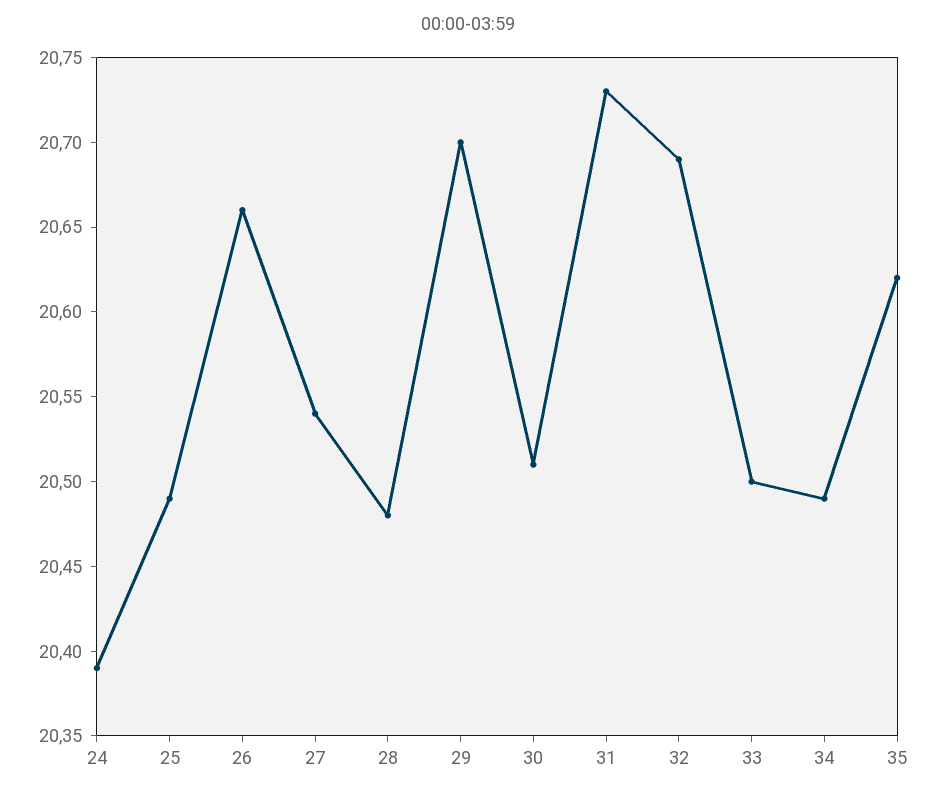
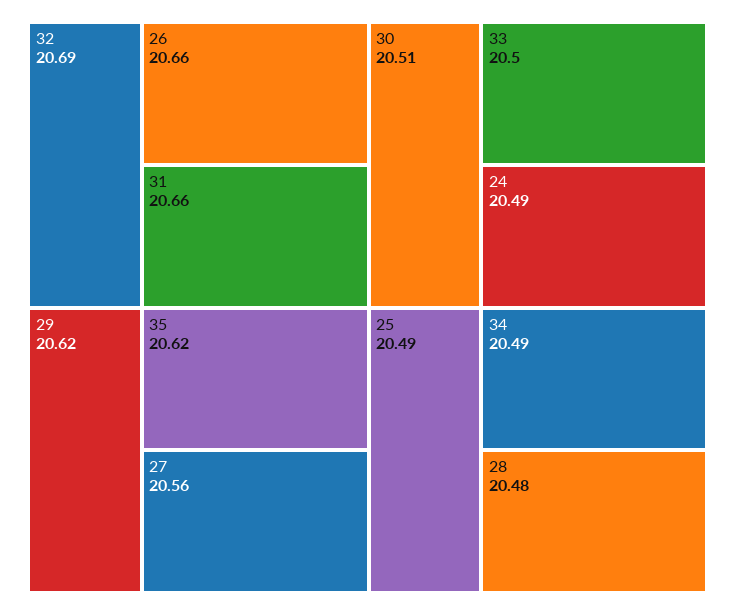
  {
-   "24": 20.39,
+   "24": 20.49,
    "25": 20.49,
    "26": 20.66,
-   "27": 20.54,
+   "27": 20.56,
    "28": 20.48,
-   "29": 20.7,
+   "29": 20.62,
    "30": 20.51,
-   "31": 20.73,
+   "31": 20.66,
    "32": 20.69,
    "33": 20.5,
    "34": 20.49,
    "35": 20.62
  }

